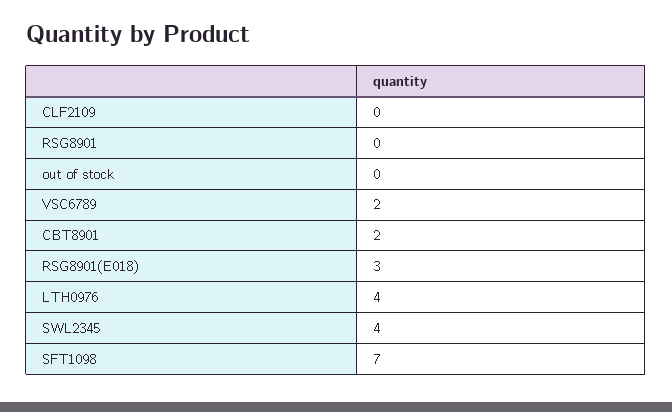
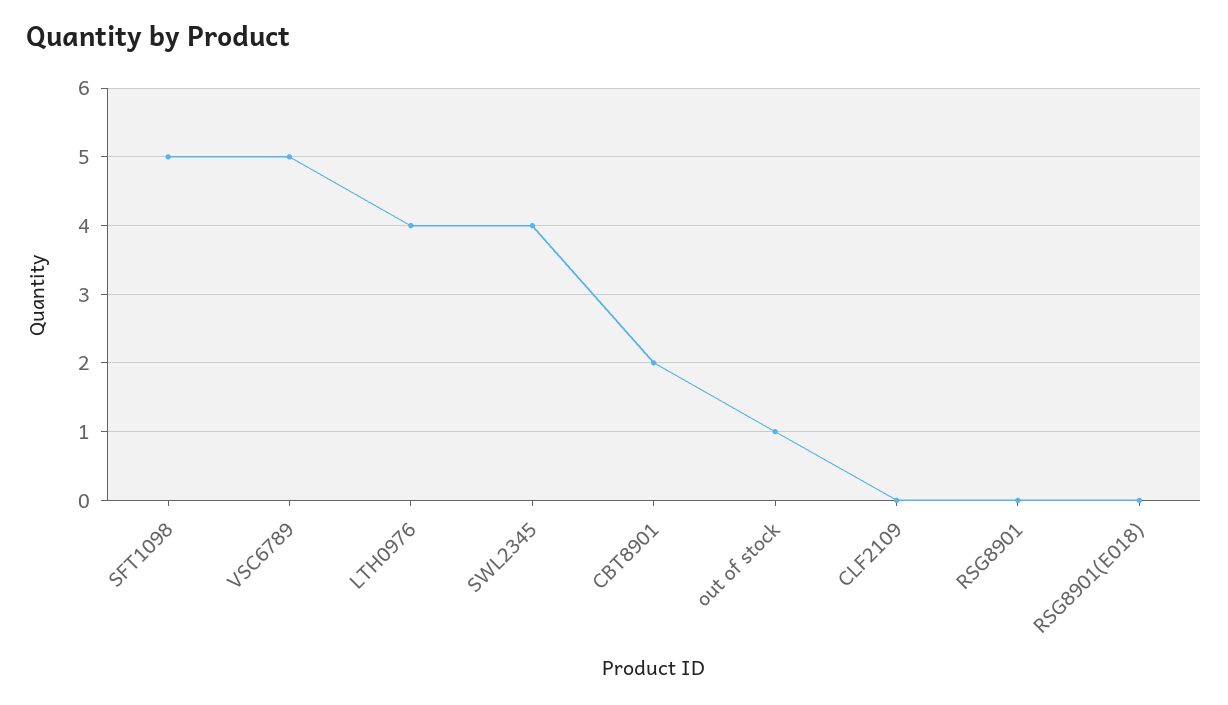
  {
    "CLF2109": 0,
    "RSG8901": 0,
-   "out of stock": 0,
+   "out of stock": 1,
-   "VSC6789": 2,
+   "VSC6789": 5,
    "CBT8901": 2,
-   "RSG8901(E018)": 3,
+   "RSG8901(E018)": 0,
    "LTH0976": 4,
    "SWL2345": 4,
-   "SFT1098": 7
+   "SFT1098": 5
  }

